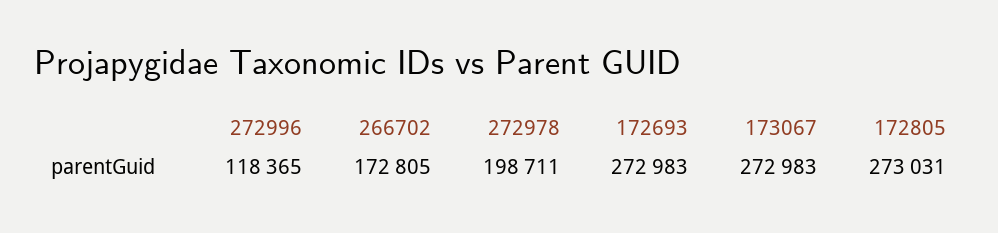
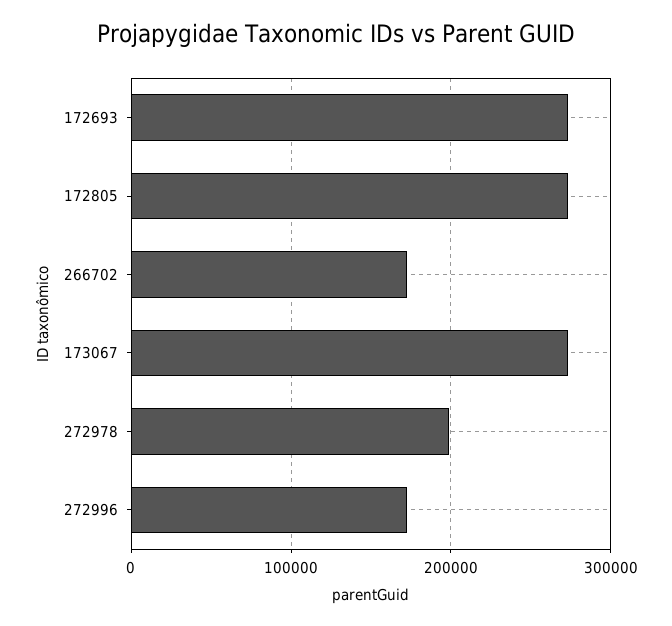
  {
-   "272996": 118365,
+   "272996": 170000,
    "266702": 172805,
    "272978": 198711,
    "172693": 272983,
    "173067": 272983,
    "172805": 273031
  }

